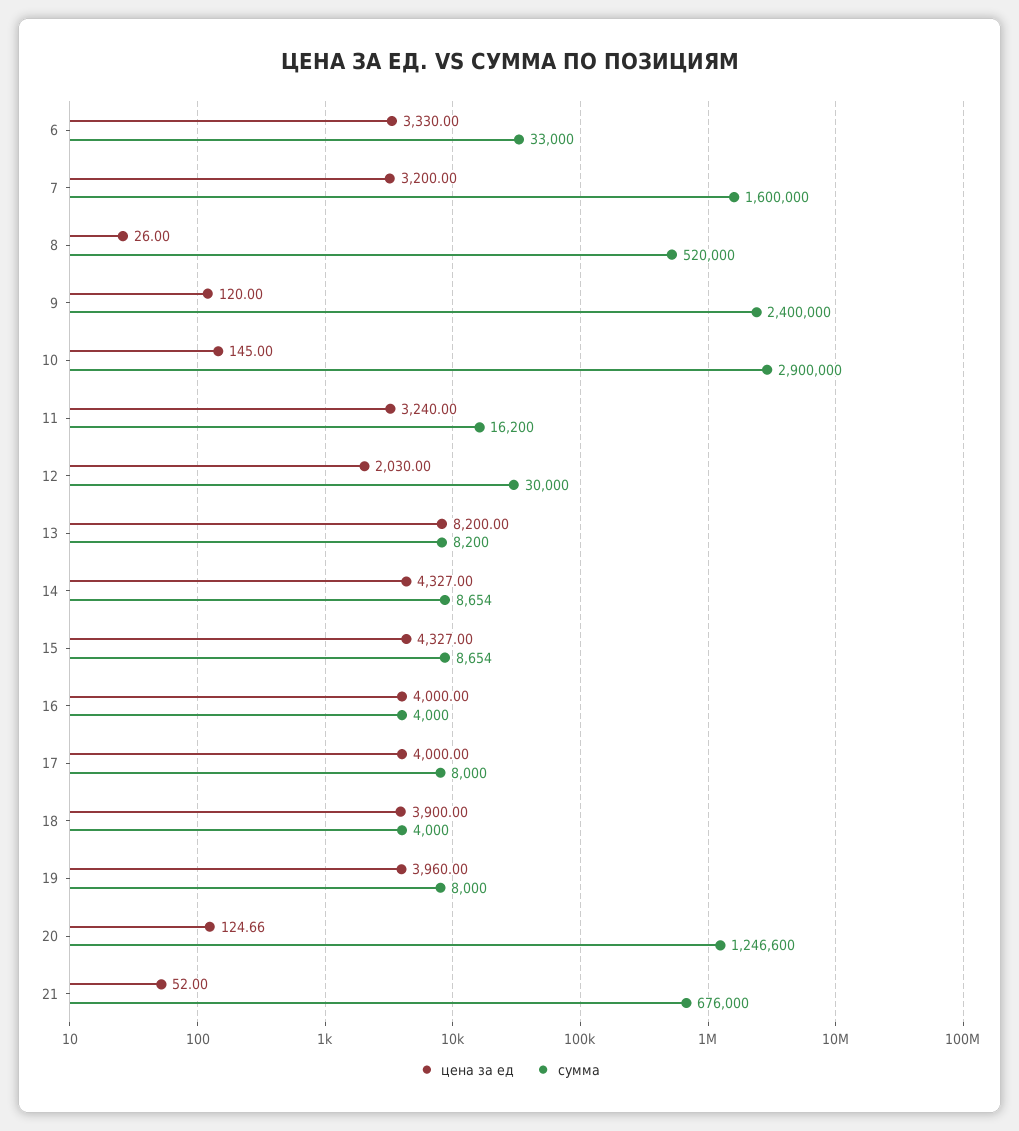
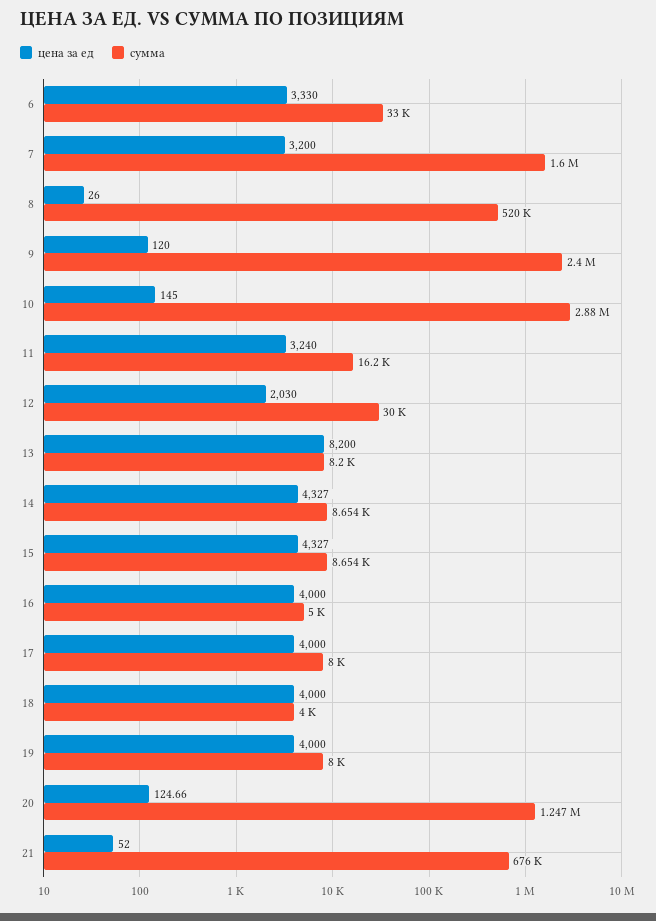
  {
    "цена за ед": {
      "6": 3330,
      "7": 3200,
      "8": 26,
      "9": 120,
      "10": 145,
      "11": 3240,
      "12": 2030,
      "13": 8200,
      "14": 4327,
      "15": 4327,
      "16": 4000,
      "17": 4000,
-     "18": 3900,
+     "18": 4000,
-     "19": 3960,
+     "19": 4000,
      "20": 124.66,
      "21": 52
    },
    "сумма": {
      "6": 33000,
      "7": 1600000,
      "8": 520000,
      "9": 2400000,
-     "10": 2900000,
+     "10": 2880000,
      "11": 16200,
      "12": 30000,
      "13": 8200,
      "14": 8654,
      "15": 8654,
-     "16": 4000,
+     "16": 5000,
      "17": 8000,
      "18": 4000,
      "19": 8000,
      "20": 1246600,
      "21": 676000
    }
  }

